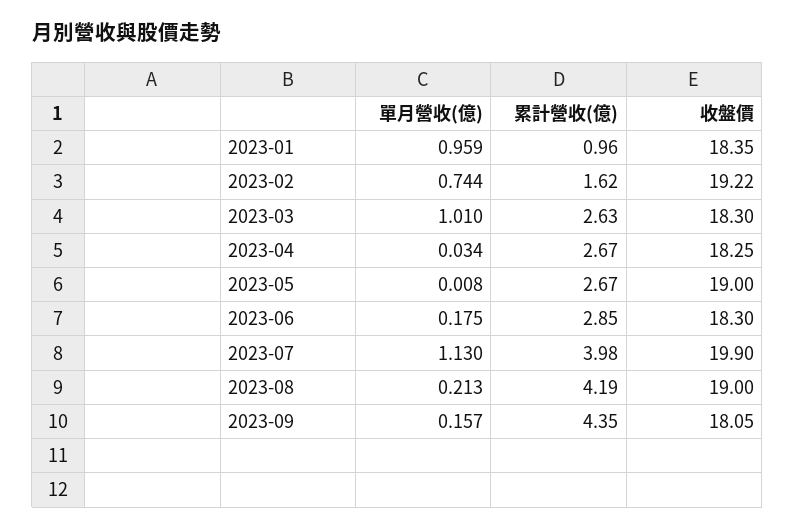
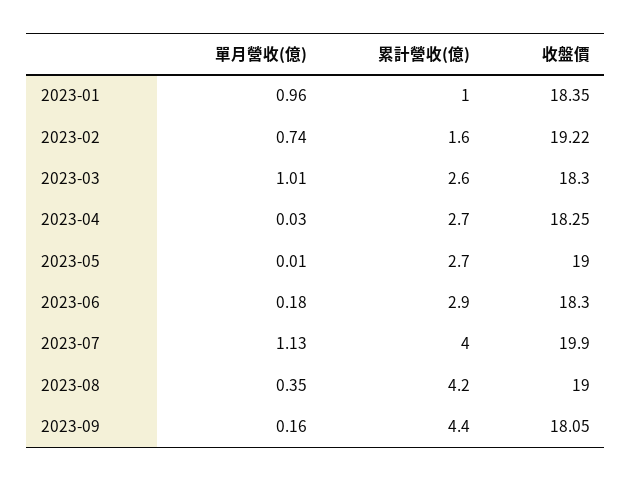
  {
    "單月營收(億)": {
      "2023-01": 0.959,
      "2023-02": 0.744,
      "2023-03": 1.01,
      "2023-04": 0.034,
      "2023-05": 0.008,
      "2023-06": 0.175,
      "2023-07": 1.13,
-     "2023-08": 0.213,
+     "2023-08": 0.35,
      "2023-09": 0.157
    },
    "累計營收(億)": {
      "2023-01": 0.96,
      "2023-02": 1.62,
      "2023-03": 2.63,
      "2023-04": 2.67,
      "2023-05": 2.67,
      "2023-06": 2.85,
      "2023-07": 3.98,
      "2023-08": 4.19,
      "2023-09": 4.35
    },
    "收盤價": {
      "2023-01": 18.35,
      "2023-02": 19.22,
      "2023-03": 18.3,
      "2023-04": 18.25,
      "2023-05": 19,
      "2023-06": 18.3,
      "2023-07": 19.9,
      "2023-08": 19,
      "2023-09": 18.05
    }
  }

